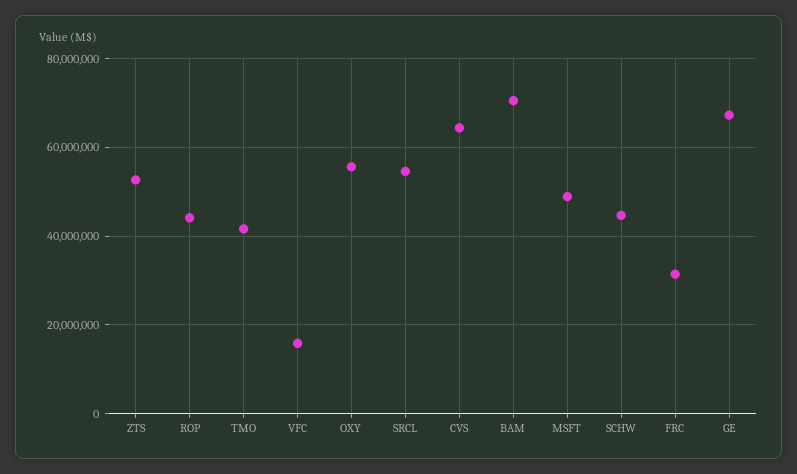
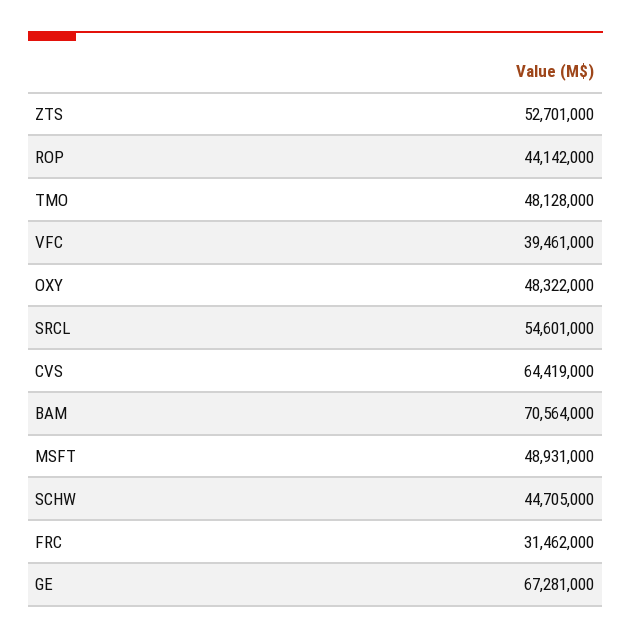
  {
    "ZTS": 52701000,
    "ROP": 44142000,
-   "TMO": 42000000,
+   "TMO": 48128000,
-   "VFC": 16000000,
+   "VFC": 39461000,
-   "OXY": 56000000,
+   "OXY": 48322000,
    "SRCL": 54601000,
    "CVS": 64419000,
    "BAM": 70564000,
    "MSFT": 48931000,
    "SCHW": 44705000,
    "FRC": 31462000,
    "GE": 67281000
  }

